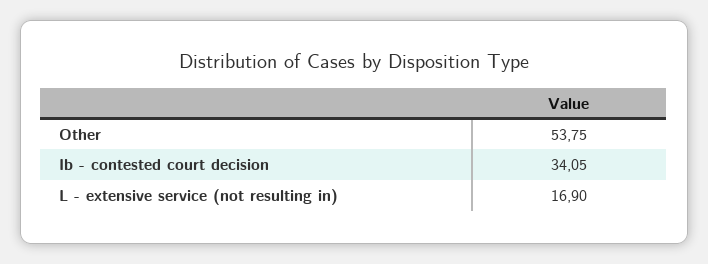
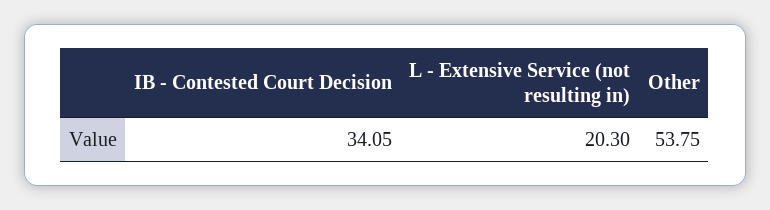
  {
    "Other": 53.75,
    "Ib - contested court decision": 34.05,
-   "L - extensive service (not resulting in)": 16.9
+   "L - extensive service (not resulting in)": 20.3
  }

